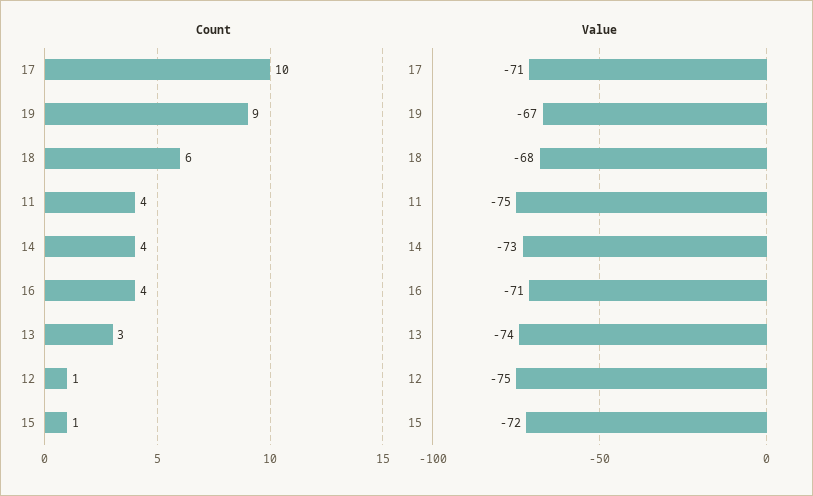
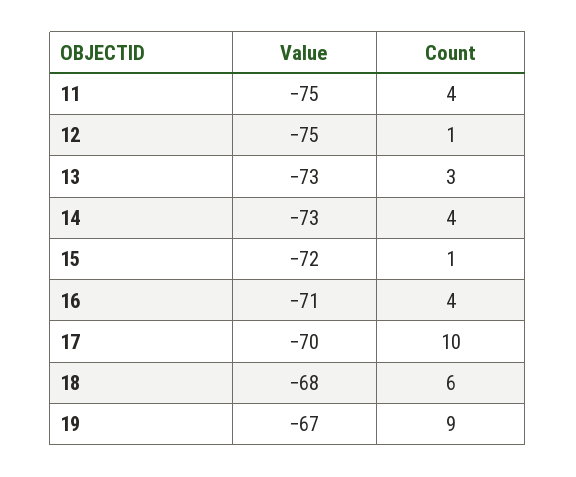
  {
    "Count": {
      "17": 10,
      "19": 9,
      "18": 6,
      "11": 4,
      "14": 4,
      "16": 4,
      "13": 3,
      "12": 1,
      "15": 1
    },
    "Value": {
-     "17": -71,
+     "17": -70,
      "19": -67,
      "18": -68,
      "11": -75,
      "14": -73,
      "16": -71,
-     "13": -74,
+     "13": -73,
      "12": -75,
      "15": -72
    }
  }

